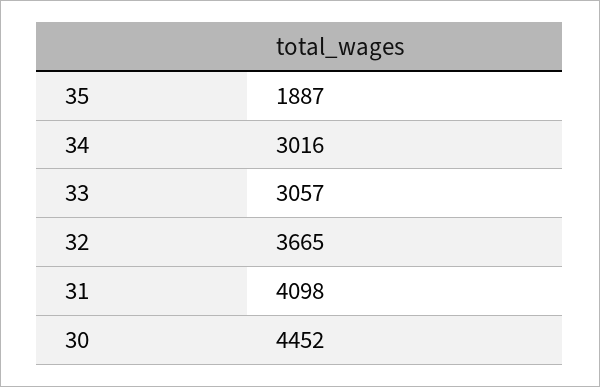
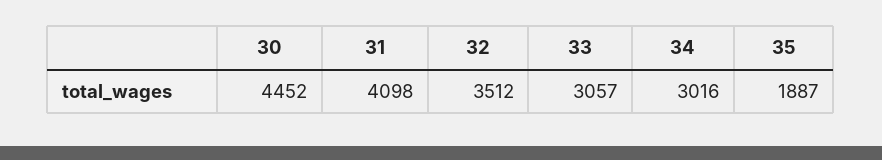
  {
    "35": 1887,
    "34": 3016,
    "33": 3057,
-   "32": 3665,
+   "32": 3512,
    "31": 4098,
    "30": 4452
  }

